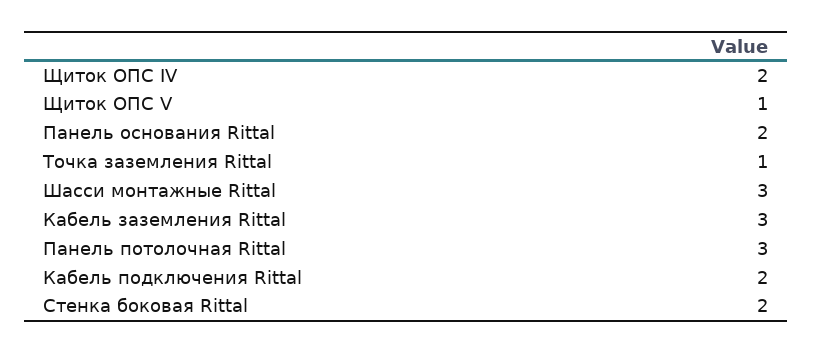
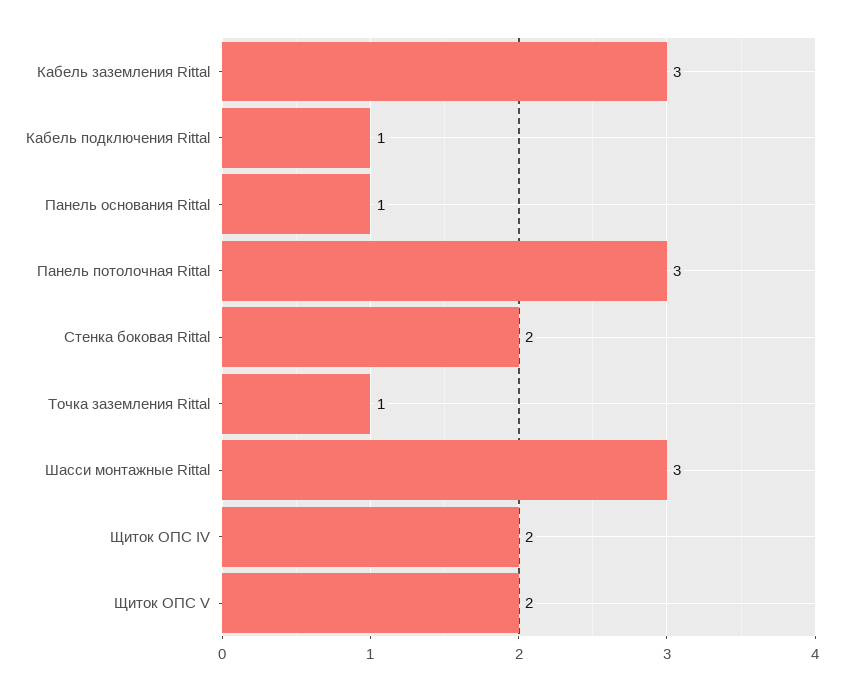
  {
    "Щиток ОПС IV": 2,
-   "Щиток ОПС V": 1,
+   "Щиток ОПС V": 2,
-   "Панель основания Rittal": 2,
+   "Панель основания Rittal": 1,
    "Точка заземления Rittal": 1,
    "Шасси монтажные Rittal": 3,
    "Кабель заземления Rittal": 3,
    "Панель потолочная Rittal": 3,
-   "Кабель подключения Rittal": 2,
+   "Кабель подключения Rittal": 1,
    "Стенка боковая Rittal": 2
  }

